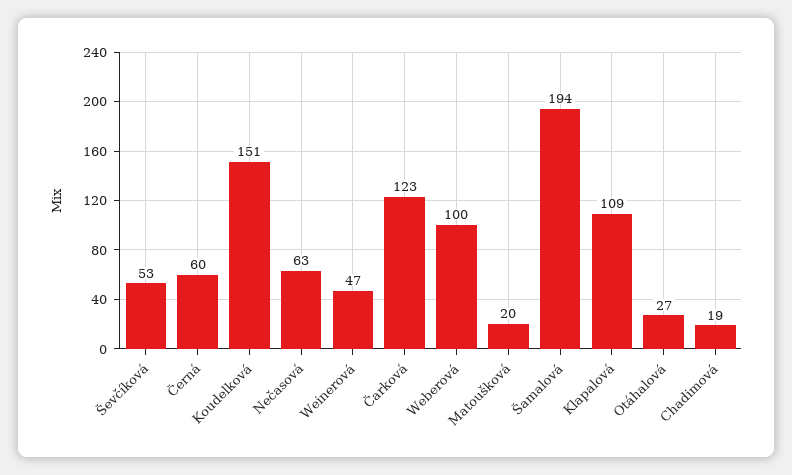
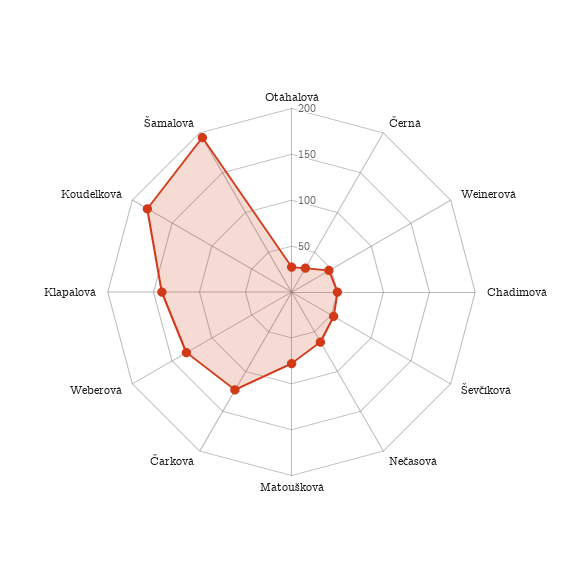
  {
    "Ševčíková": 53,
-   "Černá": 60,
+   "Černá": 30,
-   "Koudelková": 151,
+   "Koudelková": 180,
    "Nečasová": 63,
    "Weinerová": 47,
    "Čarková": 123,
-   "Weberová": 100,
+   "Weberová": 130,
-   "Matoušková": 20,
+   "Matoušková": 80,
    "Šamalová": 194,
-   "Klapalová": 109,
+   "Klapalová": 140,
    "Otáhalová": 27,
-   "Chadimová": 19
+   "Chadimová": 50
  }

